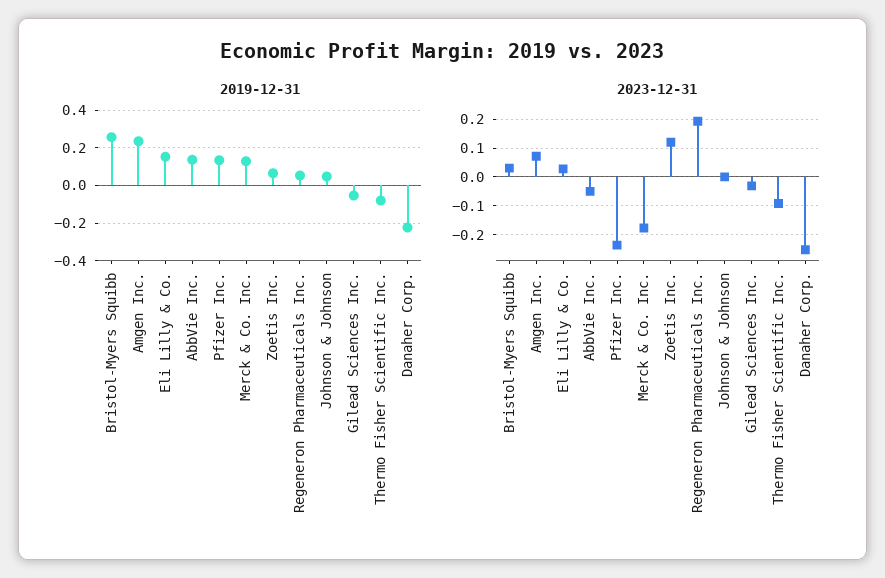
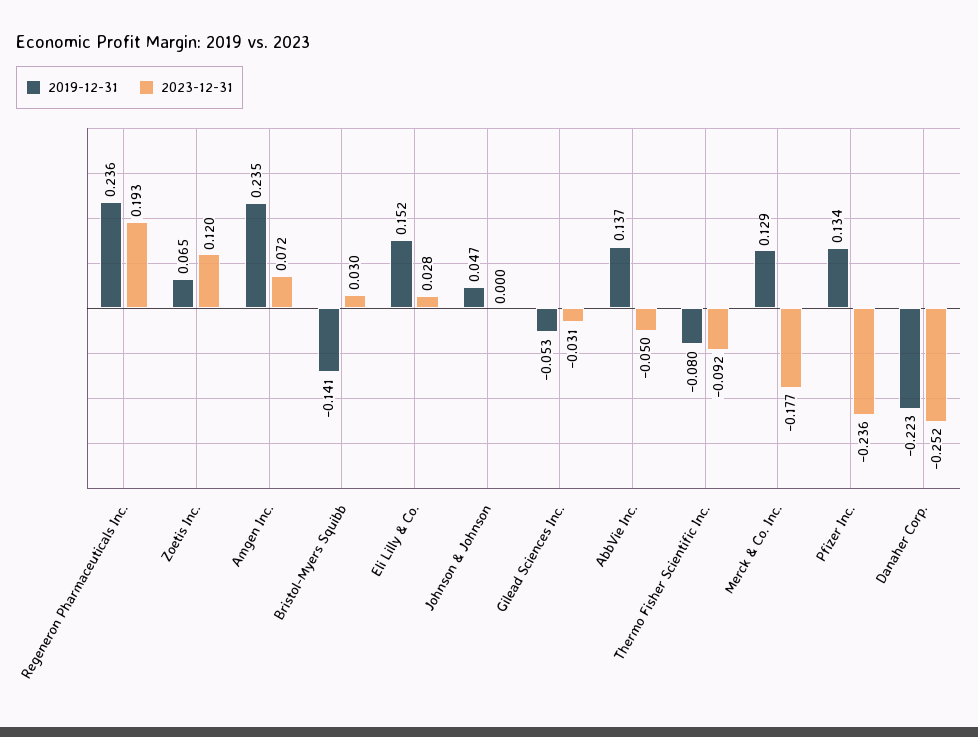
  {
    "2019-12-31": {
-     "Bristol-Myers Squibb": 0.25,
+     "Bristol-Myers Squibb": -0.141,
      "Amgen Inc.": 0.235,
      "Eli Lilly & Co.": 0.152,
      "AbbVie Inc.": 0.137,
      "Pfizer Inc.": 0.134,
      "Merck & Co. Inc.": 0.129,
      "Zoetis Inc.": 0.065,
-     "Regeneron Pharmaceuticals Inc.": 0.05,
+     "Regeneron Pharmaceuticals Inc.": 0.236,
      "Johnson & Johnson": 0.047,
      "Gilead Sciences Inc.": -0.053,
      "Thermo Fisher Scientific Inc.": -0.08,
      "Danaher Corp.": -0.223
    },
    "2023-12-31": {
      "Bristol-Myers Squibb": 0.03,
      "Amgen Inc.": 0.072,
      "Eli Lilly & Co.": 0.028,
      "AbbVie Inc.": -0.05,
      "Pfizer Inc.": -0.236,
      "Merck & Co. Inc.": -0.177,
      "Zoetis Inc.": 0.12,
      "Regeneron Pharmaceuticals Inc.": 0.193,
      "Johnson & Johnson": 0,
      "Gilead Sciences Inc.": -0.031,
      "Thermo Fisher Scientific Inc.": -0.092,
      "Danaher Corp.": -0.252
    }
  }

